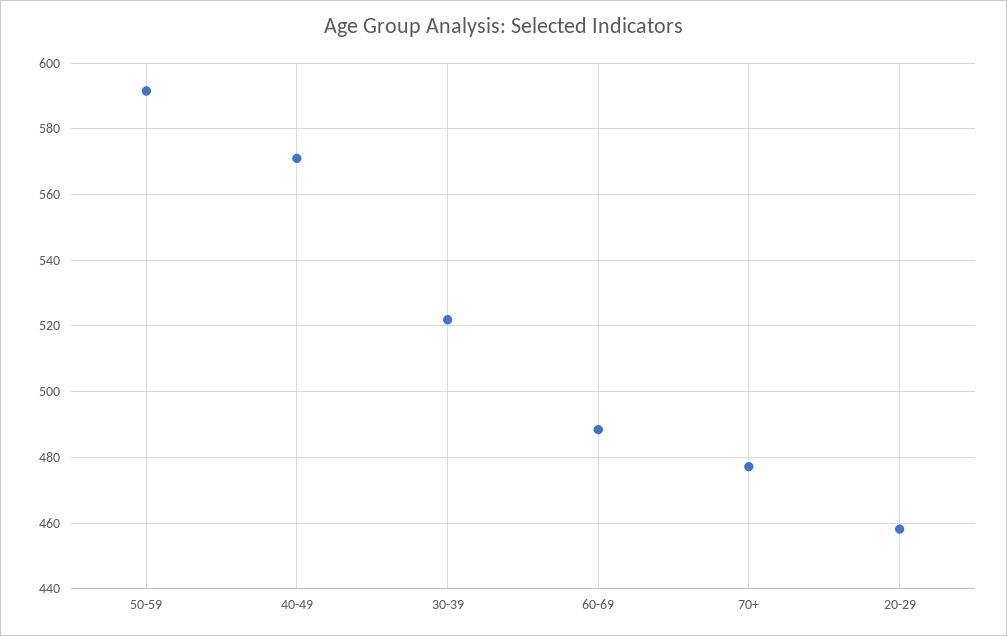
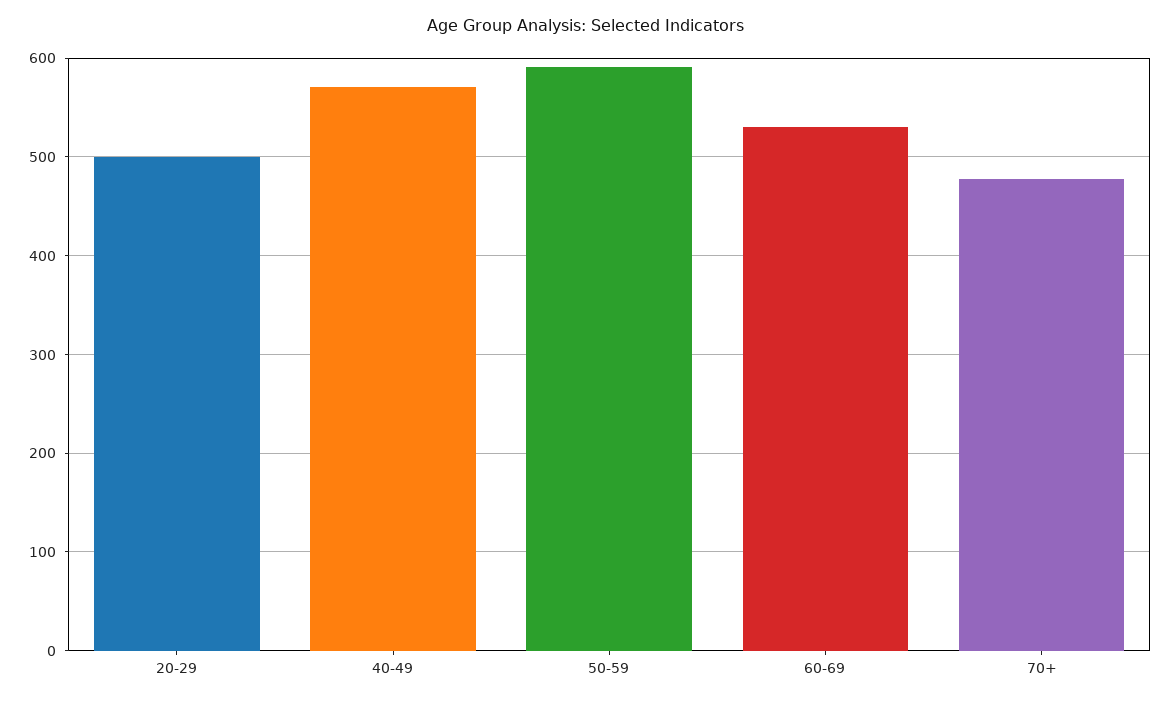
  {
    "50-59": 592,
    "40-49": 572,
-   "30-39": 522,
-   "60-69": 488,
+   "60-69": 530,
    "70+": 478,
-   "20-29": 458
+   "20-29": 500
  }

